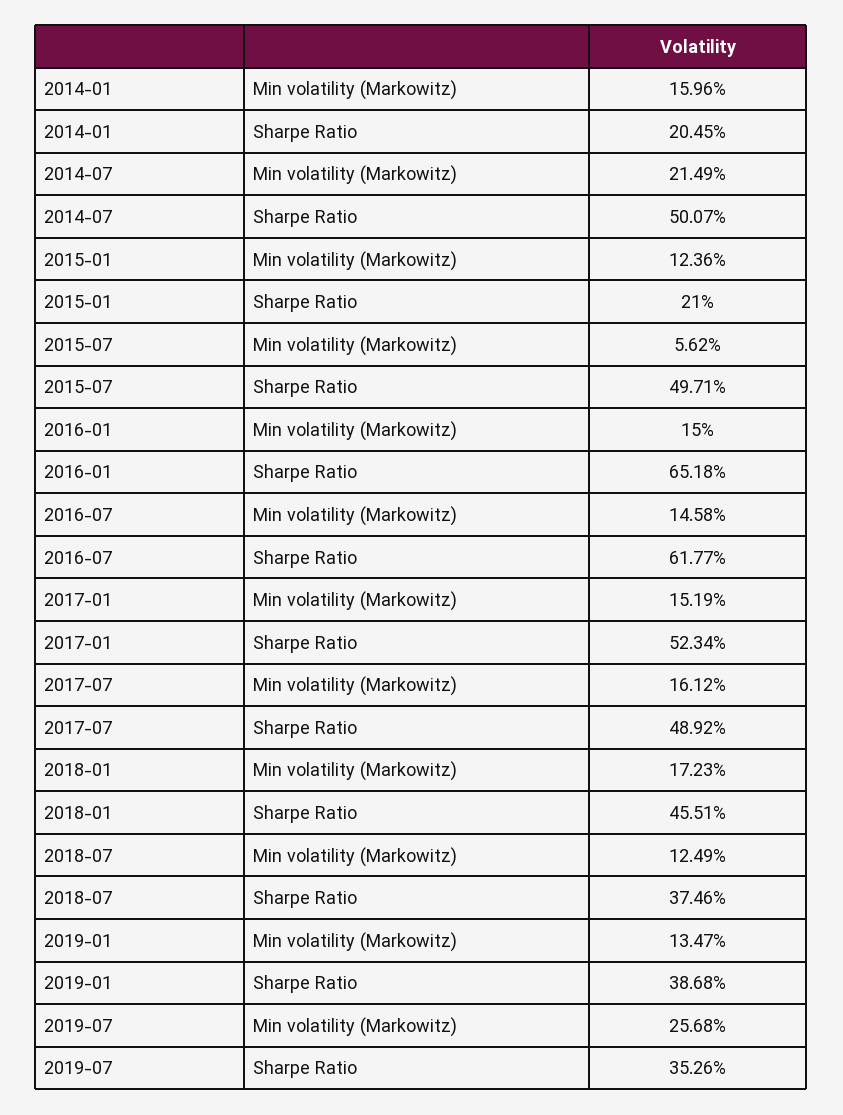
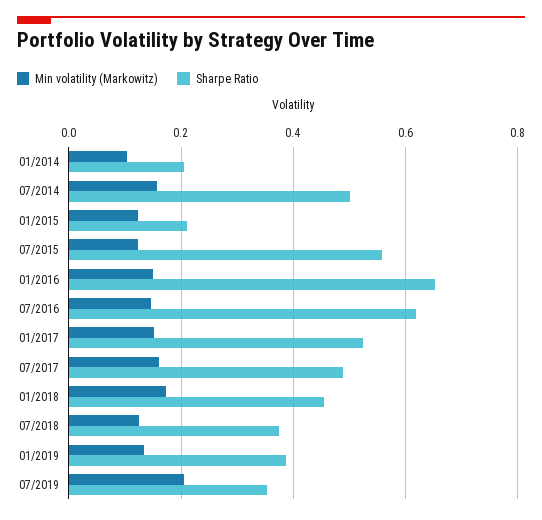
  {
    "Min volatility (Markowitz)": {
-     "2014-01": 0.1596,
+     "2014-01": 0.1,
-     "2014-07": 0.2149,
+     "2014-07": 0.16,
      "2015-01": 0.1236,
-     "2015-07": 0.0562,
+     "2015-07": 0.12,
      "2016-01": 0.15,
      "2016-07": 0.1458,
      "2017-01": 0.1519,
      "2017-07": 0.1612,
      "2018-01": 0.1723,
      "2018-07": 0.1249,
      "2019-01": 0.1347,
-     "2019-07": 0.2568
+     "2019-07": 0.2
    },
    "Sharpe Ratio": {
      "2014-01": 0.2045,
      "2014-07": 0.5007,
      "2015-01": 0.21,
-     "2015-07": 0.4971,
+     "2015-07": 0.56,
      "2016-01": 0.6518,
      "2016-07": 0.6177,
      "2017-01": 0.5234,
      "2017-07": 0.4892,
      "2018-01": 0.4551,
      "2018-07": 0.3746,
      "2019-01": 0.3868,
      "2019-07": 0.3526
    }
  }

